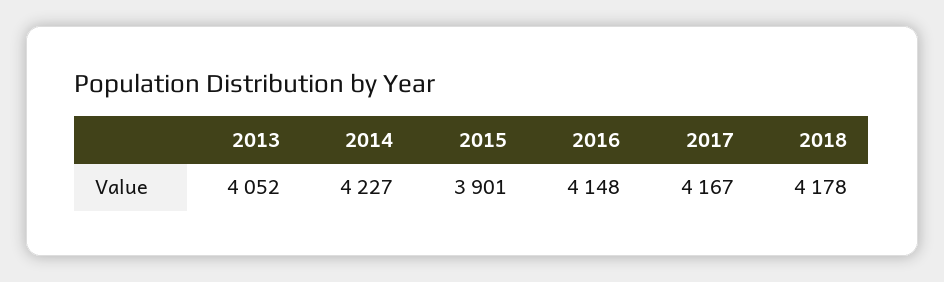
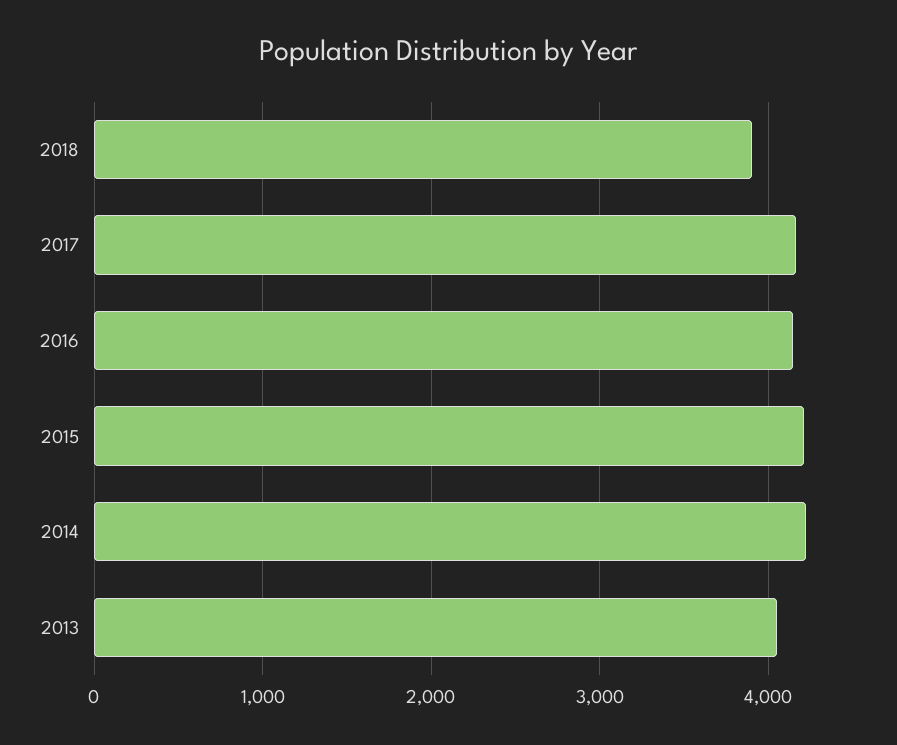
  {
    "2013": 4052,
    "2014": 4227,
-   "2015": 3901,
+   "2015": 4200,
    "2016": 4148,
    "2017": 4167,
-   "2018": 4178
+   "2018": 3900
  }

